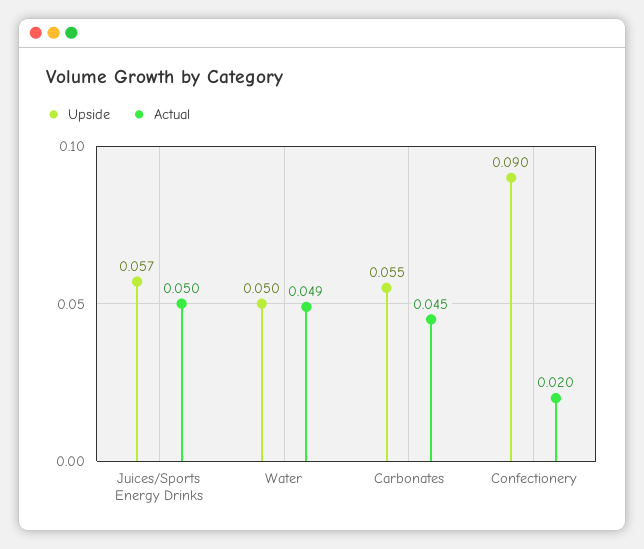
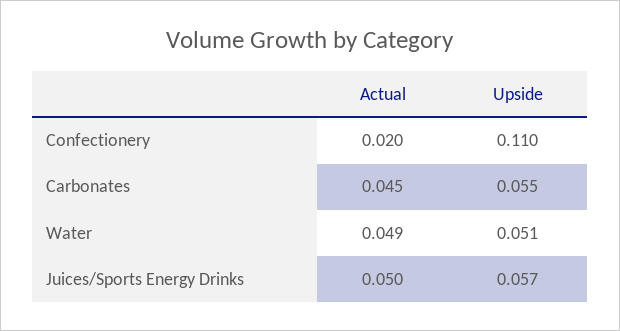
  {
    "Upside": {
      "Juices/Sports Energy Drinks": 0.057,
-     "Water": 0.05,
+     "Water": 0.051,
      "Carbonates": 0.055,
-     "Confectionery": 0.09
+     "Confectionery": 0.11
    },
    "Actual": {
      "Juices/Sports Energy Drinks": 0.05,
      "Water": 0.049,
      "Carbonates": 0.045,
      "Confectionery": 0.02
    }
  }

